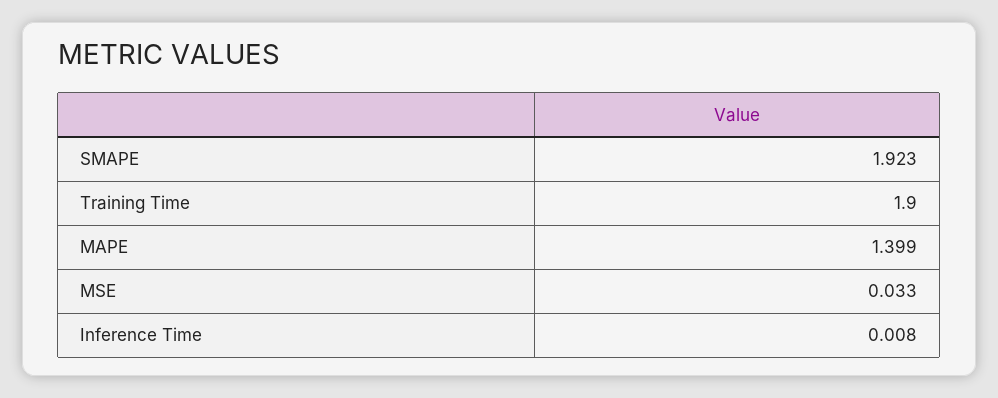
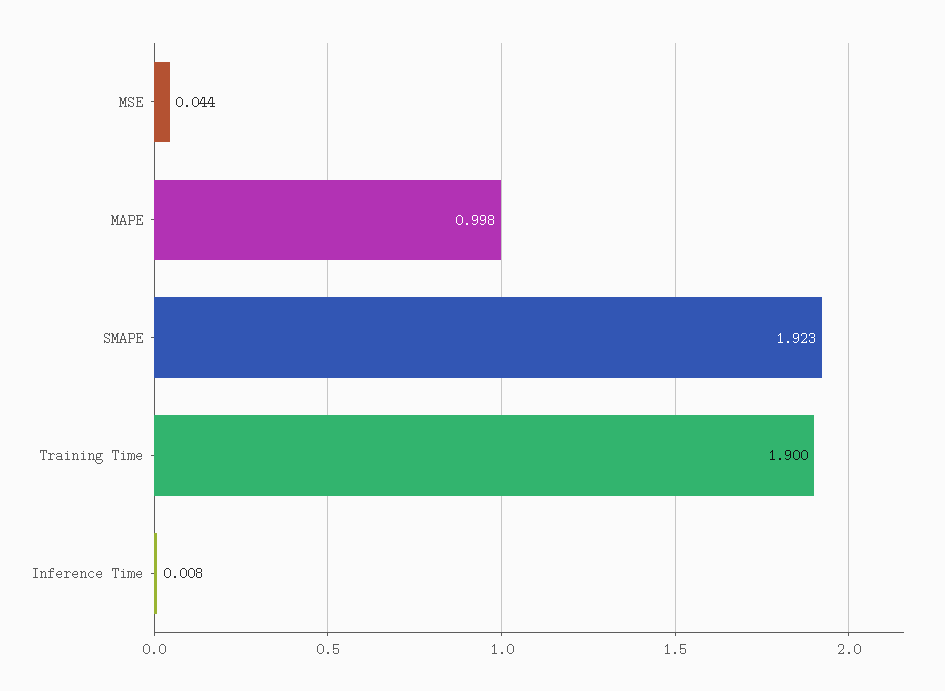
  {
    "SMAPE": 1.923,
    "Training Time": 1.9,
-   "MAPE": 1.399,
+   "MAPE": 0.998,
-   "MSE": 0.033,
+   "MSE": 0.044,
    "Inference Time": 0.008
  }

